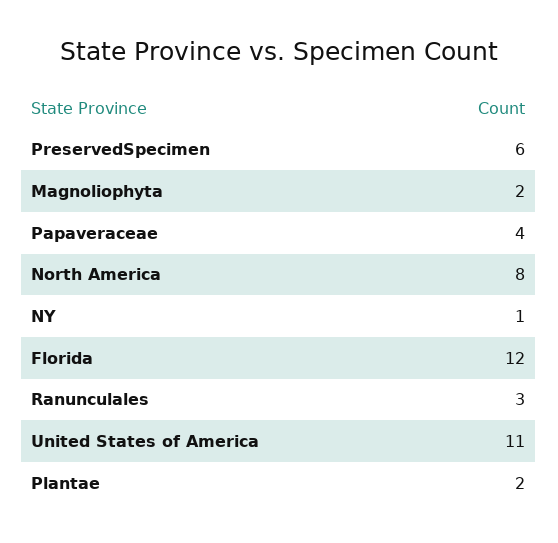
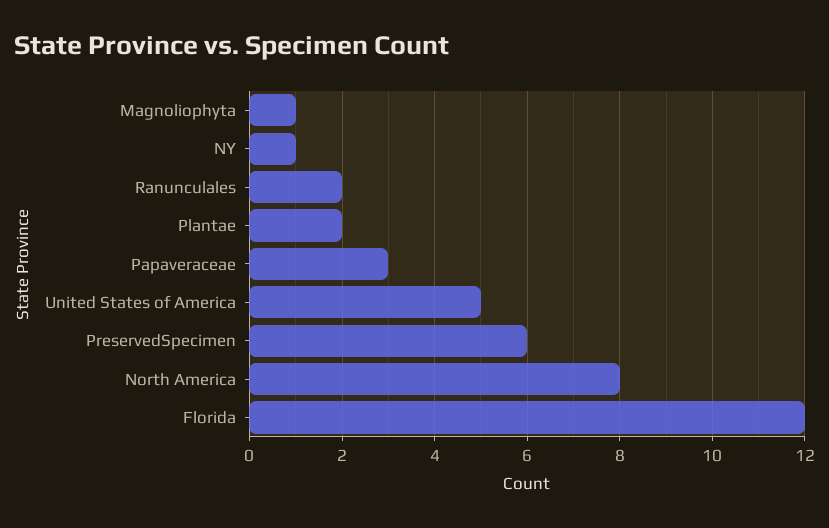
  {
    "PreservedSpecimen": 6,
-   "Magnoliophyta": 2,
+   "Magnoliophyta": 1,
-   "Papaveraceae": 4,
+   "Papaveraceae": 3,
    "North America": 8,
    "NY": 1,
    "Florida": 12,
-   "Ranunculales": 3,
+   "Ranunculales": 2,
-   "United States of America": 11,
+   "United States of America": 5,
    "Plantae": 2
  }

